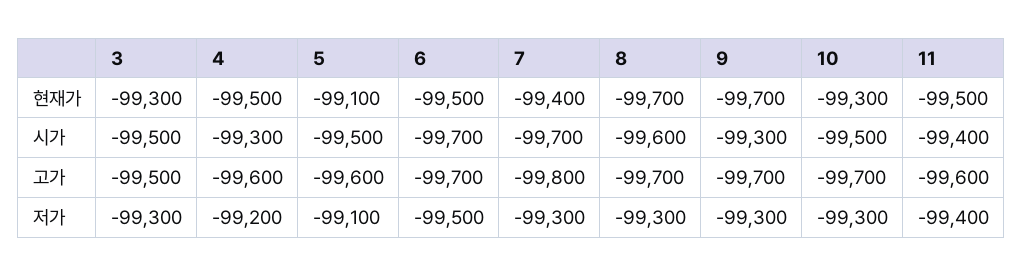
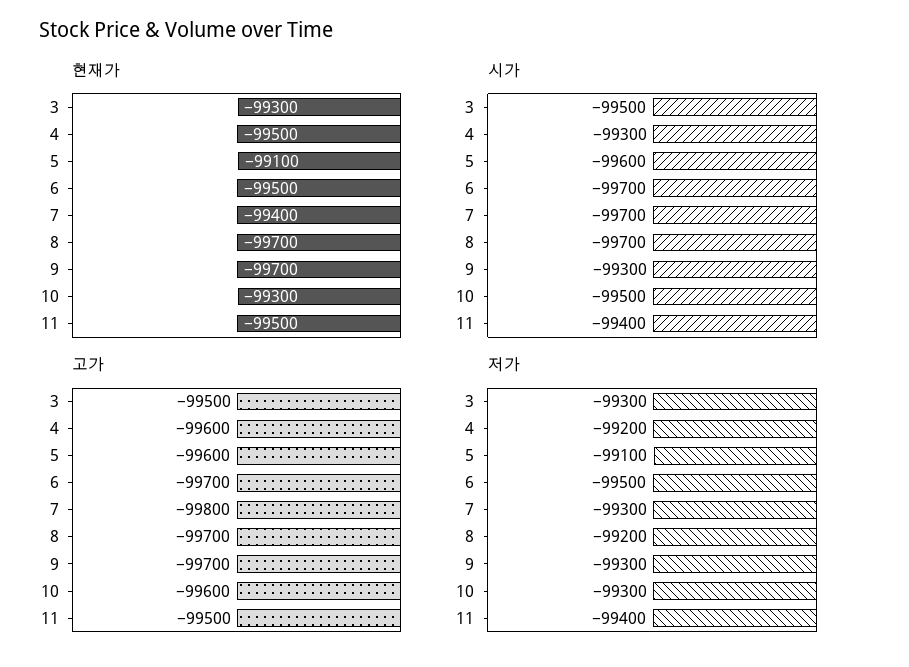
  {
    "현재가": {
      "3": -99300,
      "4": -99500,
      "5": -99100,
      "6": -99500,
      "7": -99400,
      "8": -99700,
      "9": -99700,
      "10": -99300,
      "11": -99500
    },
    "시가": {
      "3": -99500,
      "4": -99300,
-     "5": -99500,
+     "5": -99600,
      "6": -99700,
      "7": -99700,
-     "8": -99600,
+     "8": -99700,
      "9": -99300,
      "10": -99500,
      "11": -99400
    },
    "고가": {
      "3": -99500,
      "4": -99600,
      "5": -99600,
      "6": -99700,
      "7": -99800,
      "8": -99700,
      "9": -99700,
-     "10": -99700,
+     "10": -99600,
-     "11": -99600
+     "11": -99500
    },
    "저가": {
      "3": -99300,
      "4": -99200,
      "5": -99100,
      "6": -99500,
      "7": -99300,
-     "8": -99300,
+     "8": -99200,
      "9": -99300,
      "10": -99300,
      "11": -99400
    }
  }

